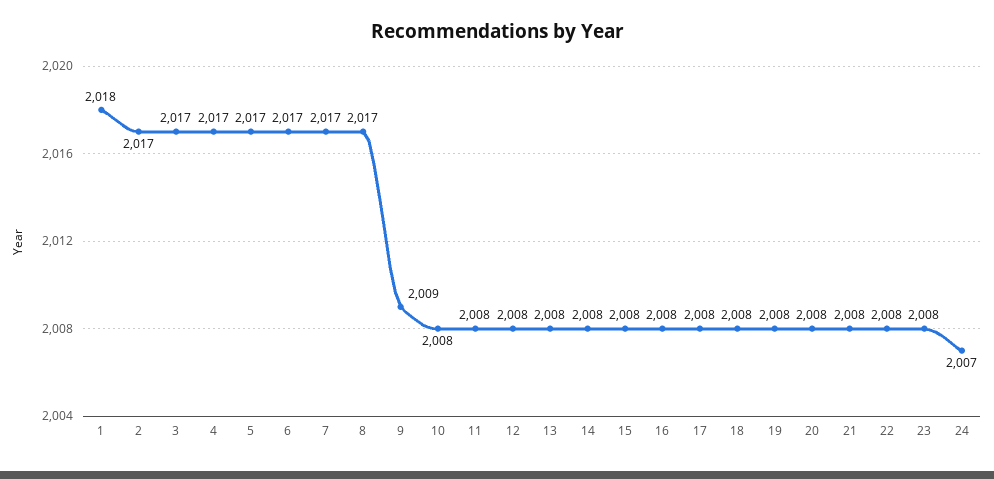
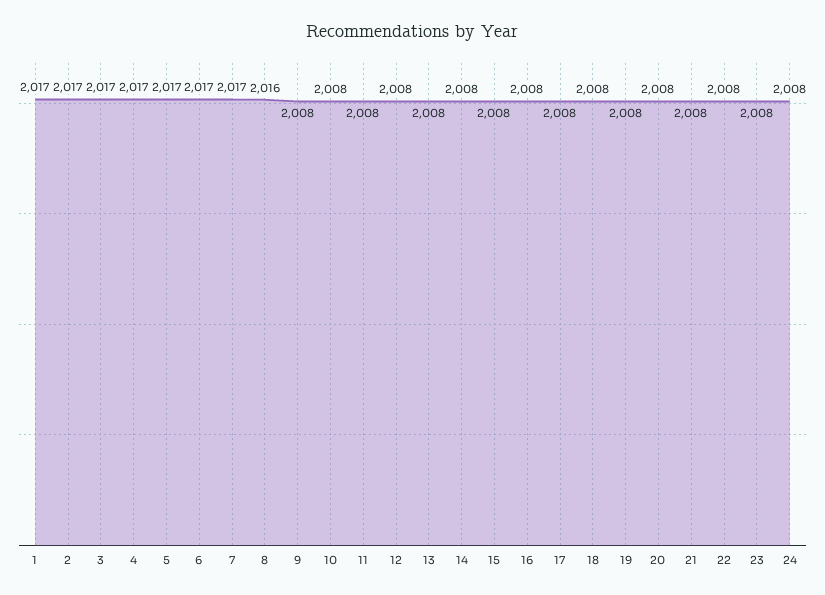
  {
-   "1": 2018,
+   "1": 2017,
    "2": 2017,
    "3": 2017,
    "4": 2017,
    "5": 2017,
    "6": 2017,
    "7": 2017,
-   "8": 2017,
+   "8": 2016,
-   "9": 2009,
+   "9": 2008,
    "10": 2008,
    "11": 2008,
    "12": 2008,
    "13": 2008,
    "14": 2008,
    "15": 2008,
    "16": 2008,
    "17": 2008,
    "18": 2008,
    "19": 2008,
    "20": 2008,
    "21": 2008,
    "22": 2008,
    "23": 2008,
-   "24": 2007
+   "24": 2008
  }

